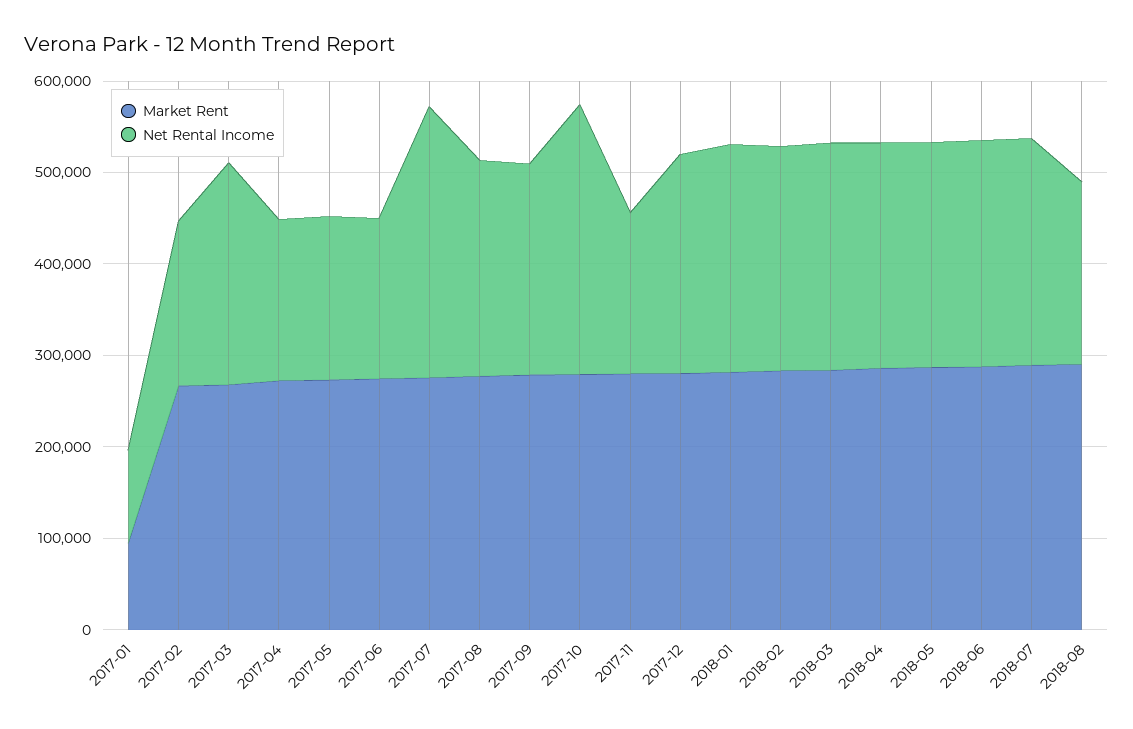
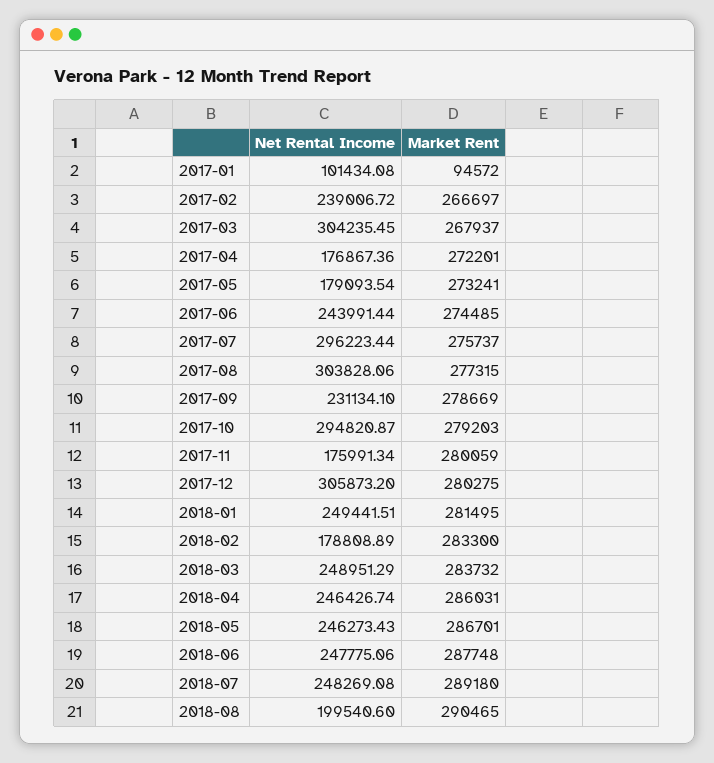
  {
    "Market Rent": {
      "2017-01": 94572,
      "2017-02": 266697,
      "2017-03": 267937,
      "2017-04": 272201,
      "2017-05": 273241,
      "2017-06": 274485,
      "2017-07": 275737,
      "2017-08": 277315,
      "2017-09": 278669,
      "2017-10": 279203,
      "2017-11": 280059,
      "2017-12": 280275,
      "2018-01": 281495,
      "2018-02": 283300,
      "2018-03": 283732,
      "2018-04": 286031,
      "2018-05": 286701,
      "2018-06": 287748,
      "2018-07": 289180,
      "2018-08": 290465
    },
    "Net Rental Income": {
      "2017-01": 101434.08,
-     "2017-02": 180000,
+     "2017-02": 239006.72,
-     "2017-03": 240000,
+     "2017-03": 304235.45,
      "2017-04": 176867.36,
      "2017-05": 179093.54,
-     "2017-06": 180000,
+     "2017-06": 243991.44,
      "2017-07": 296223.44,
-     "2017-08": 240000,
+     "2017-08": 303828.06,
      "2017-09": 231134.1,
      "2017-10": 294820.87,
      "2017-11": 175991.34,
-     "2017-12": 240000,
+     "2017-12": 305873.2,
      "2018-01": 249441.51,
-     "2018-02": 240000,
+     "2018-02": 178808.89,
      "2018-03": 248951.29,
      "2018-04": 246426.74,
      "2018-05": 246273.43,
      "2018-06": 247775.06,
      "2018-07": 248269.08,
      "2018-08": 199540.6
    }
  }

